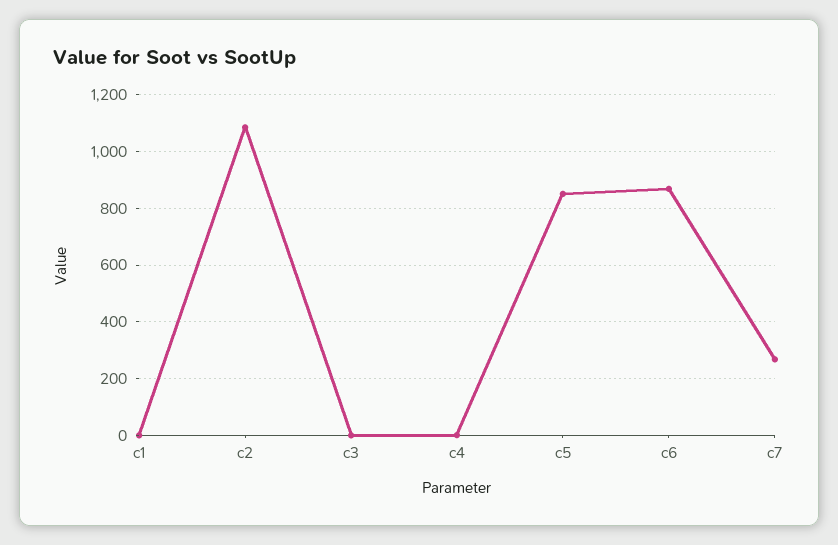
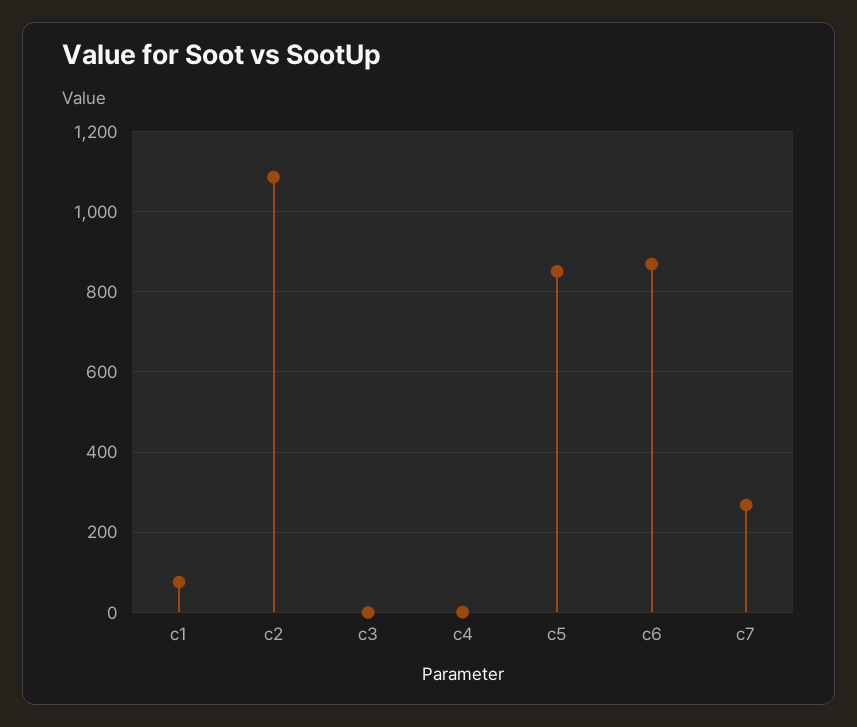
  {
-   "c1": 0,
+   "c1": 80,
    "c2": 1080,
    "c3": 0,
    "c4": 0,
    "c5": 860,
    "c6": 860,
    "c7": 260
  }

